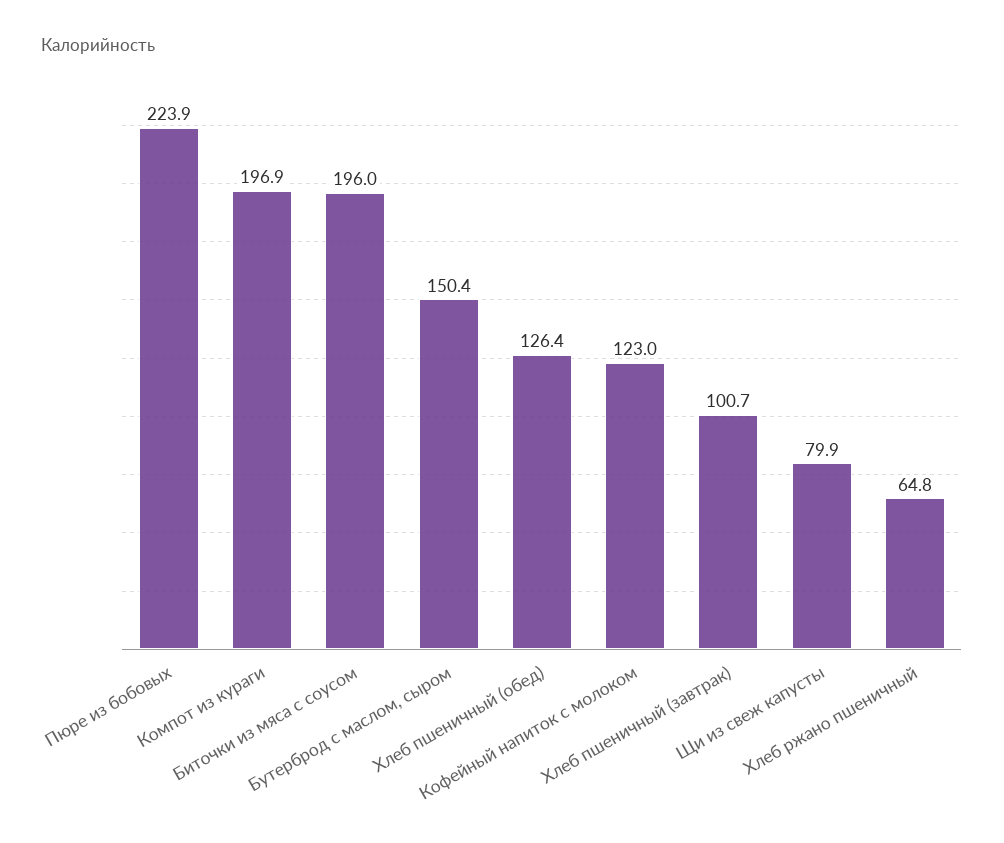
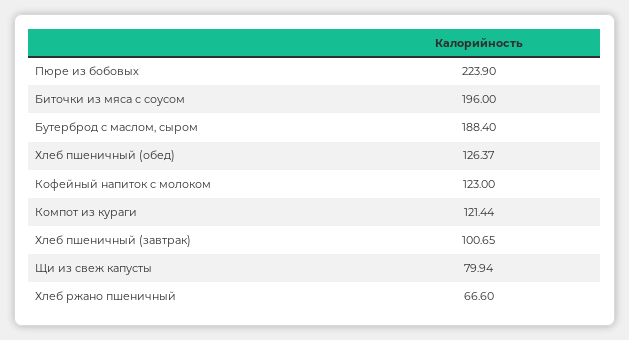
  {
    "Пюре из бобовых": 223.9,
-   "Компот из кураги": 196.9,
+   "Компот из кураги": 121.44,
    "Биточки из мяса с соусом": 196,
-   "Бутерброд с маслом, сыром": 150.4,
+   "Бутерброд с маслом, сыром": 188.4,
    "Хлеб пшеничный (обед)": 126.37,
    "Кофейный напиток с молоком": 123,
    "Хлеб пшеничный (завтрак)": 100.65,
    "Щи из свеж капусты": 79.94,
-   "Хлеб ржано пшеничный": 64.8
+   "Хлеб ржано пшеничный": 66.6
  }

